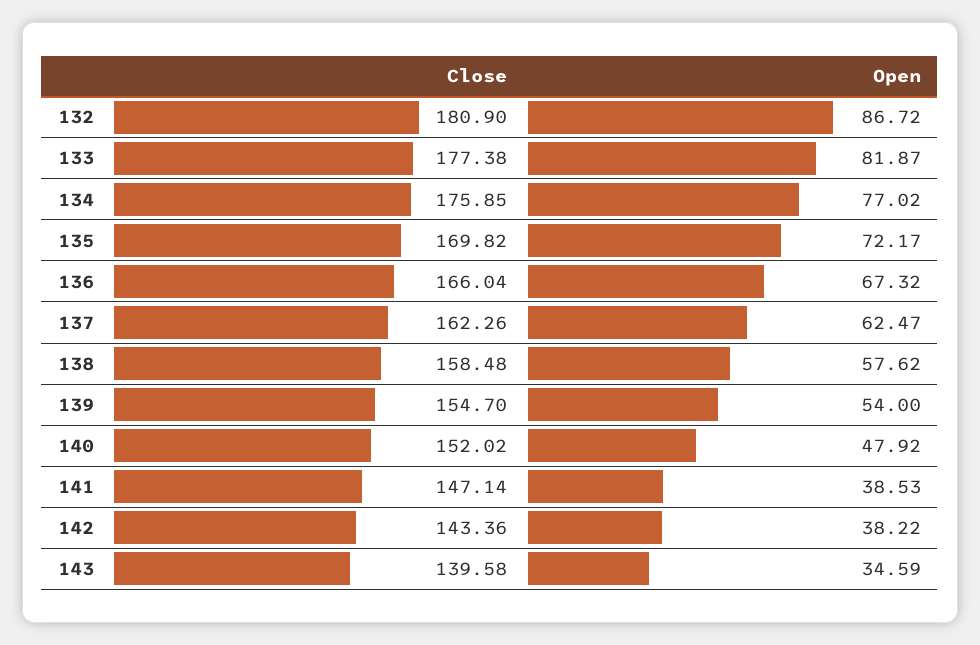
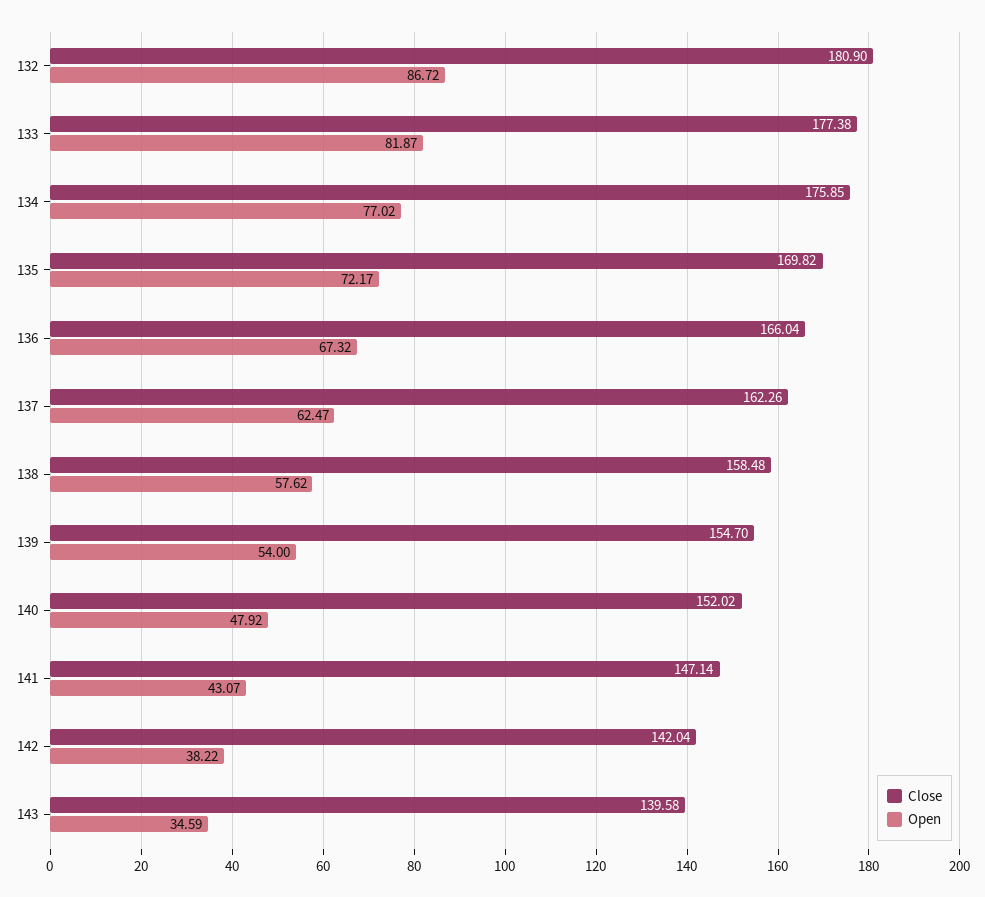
  {
    "Close": {
      "132": 180.9,
      "133": 177.38,
      "134": 175.85,
      "135": 169.82,
      "136": 166.04,
      "137": 162.26,
      "138": 158.48,
      "139": 154.7,
      "140": 152.02,
      "141": 147.14,
-     "142": 143.36,
+     "142": 142.04,
      "143": 139.58
    },
    "Open": {
      "132": 86.72,
      "133": 81.87,
      "134": 77.02,
      "135": 72.17,
      "136": 67.32,
      "137": 62.47,
      "138": 57.62,
      "139": 54,
      "140": 47.92,
-     "141": 38.53,
+     "141": 43.07,
      "142": 38.22,
      "143": 34.59
    }
  }

